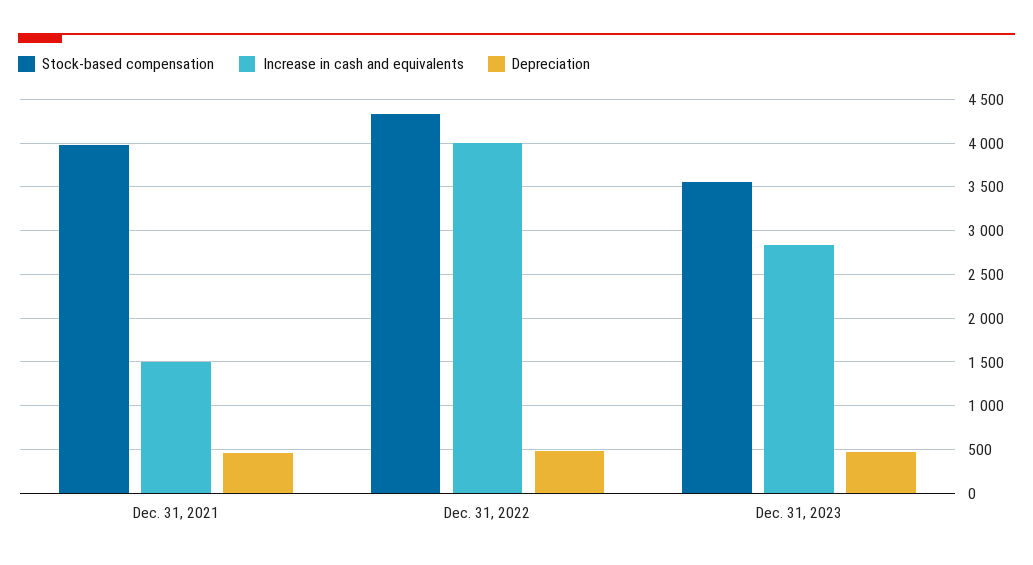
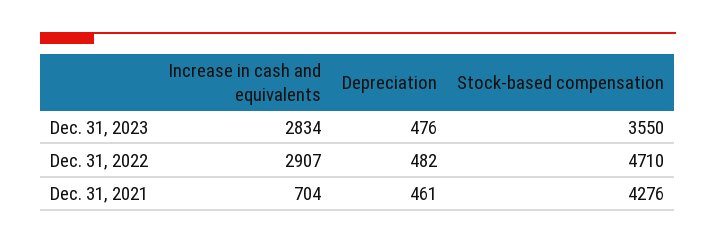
  {
    "Stock-based compensation": {
-     "Dec. 31, 2021": 4000,
+     "Dec. 31, 2021": 4276,
-     "Dec. 31, 2022": 4300,
+     "Dec. 31, 2022": 4710,
      "Dec. 31, 2023": 3550
    },
    "Increase in cash and equivalents": {
-     "Dec. 31, 2021": 1500,
+     "Dec. 31, 2021": 704,
-     "Dec. 31, 2022": 4000,
+     "Dec. 31, 2022": 2907,
      "Dec. 31, 2023": 2834
    },
    "Depreciation": {
      "Dec. 31, 2021": 461,
      "Dec. 31, 2022": 482,
      "Dec. 31, 2023": 476
    }
  }

